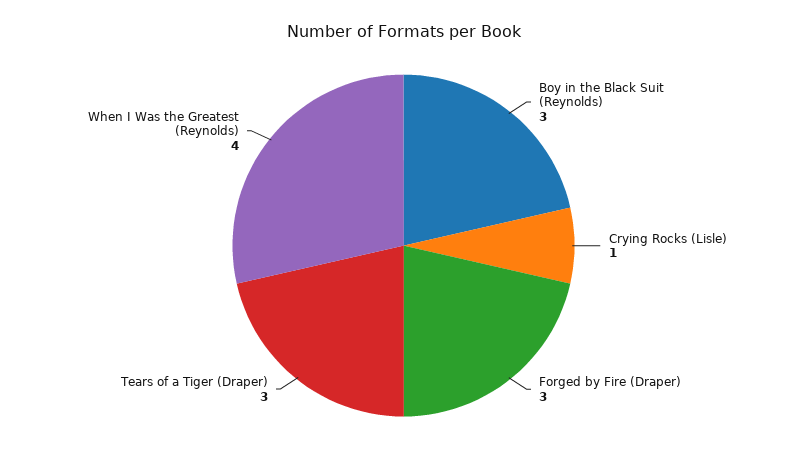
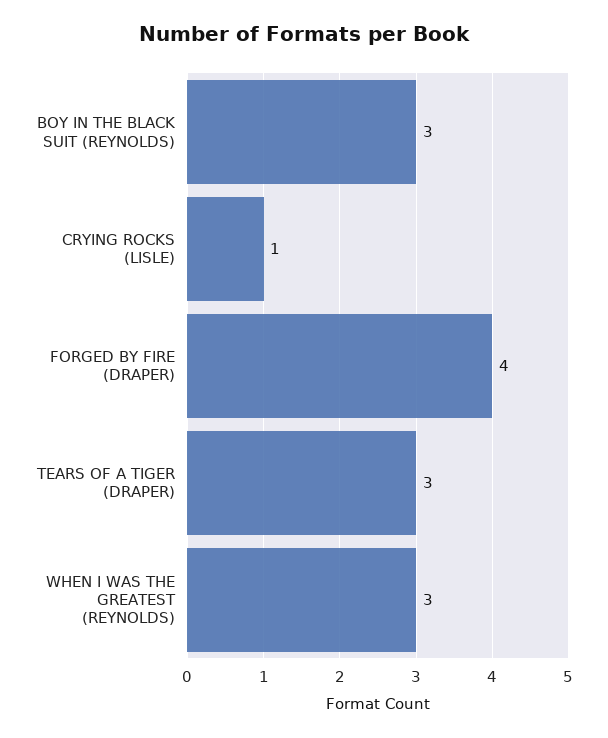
  {
    "Boy in the Black Suit (Reynolds)": 3,
    "Crying Rocks (Lisle)": 1,
-   "Forged by Fire (Draper)": 3,
+   "Forged by Fire (Draper)": 4,
    "Tears of a Tiger (Draper)": 3,
-   "When I Was the Greatest (Reynolds)": 4
+   "When I Was the Greatest (Reynolds)": 3
  }

